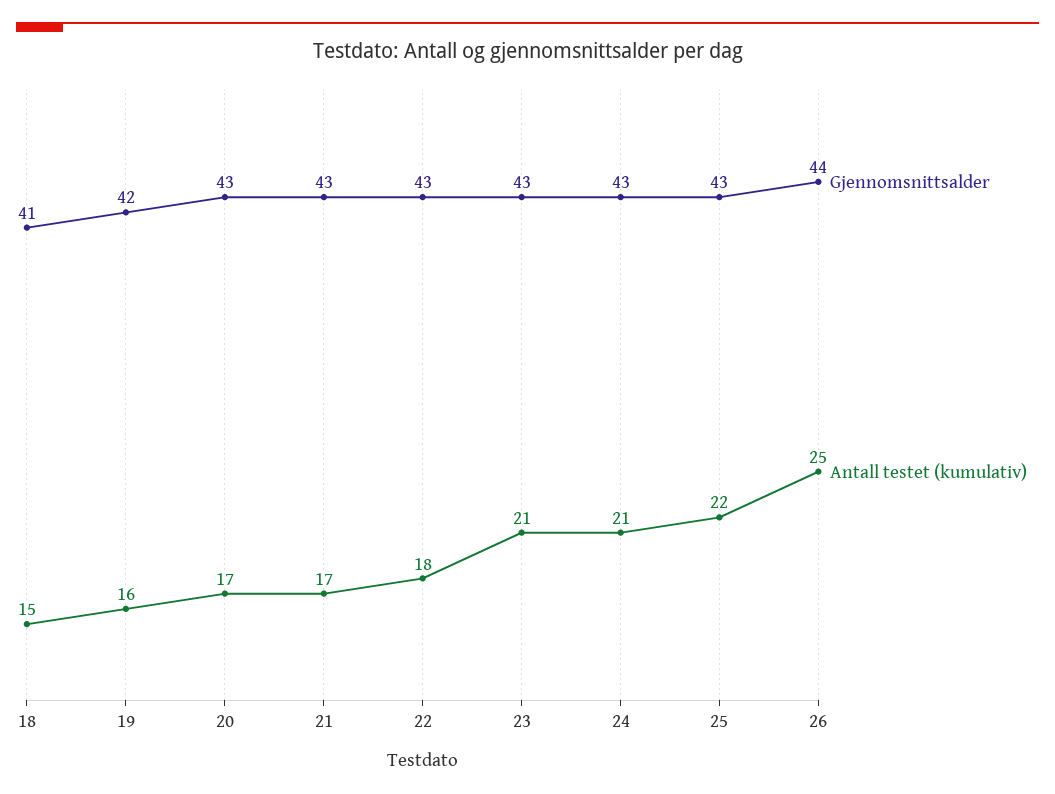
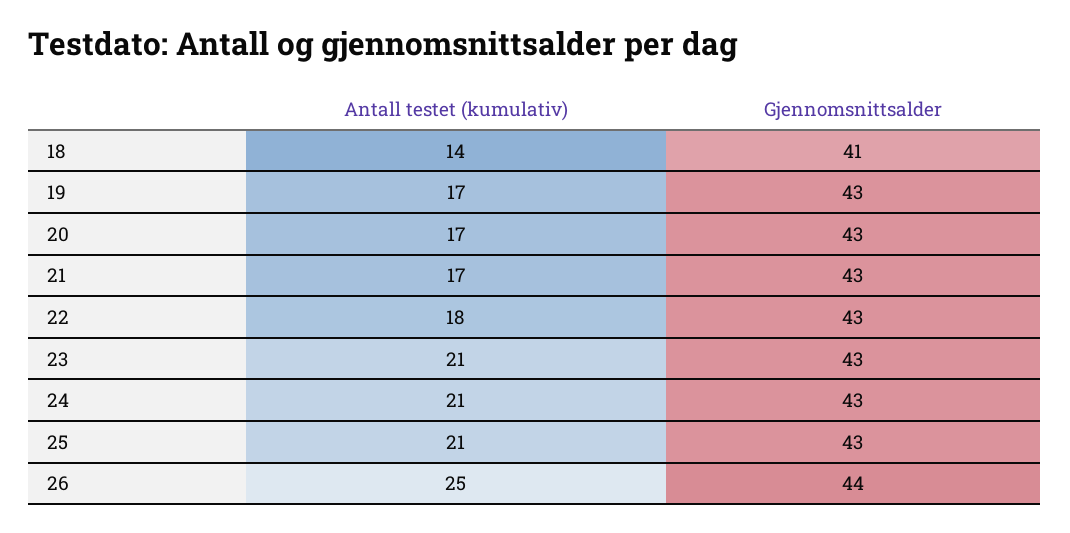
  {
    "Gjennomsnittsalder": {
      "18": 41,
-     "19": 42,
+     "19": 43,
      "20": 43,
      "21": 43,
      "22": 43,
      "23": 43,
      "24": 43,
      "25": 43,
      "26": 44
    },
    "Antall testet (kumulativ)": {
-     "18": 15,
+     "18": 14,
-     "19": 16,
+     "19": 17,
      "20": 17,
      "21": 17,
      "22": 18,
      "23": 21,
      "24": 21,
-     "25": 22,
+     "25": 21,
      "26": 25
    }
  }

